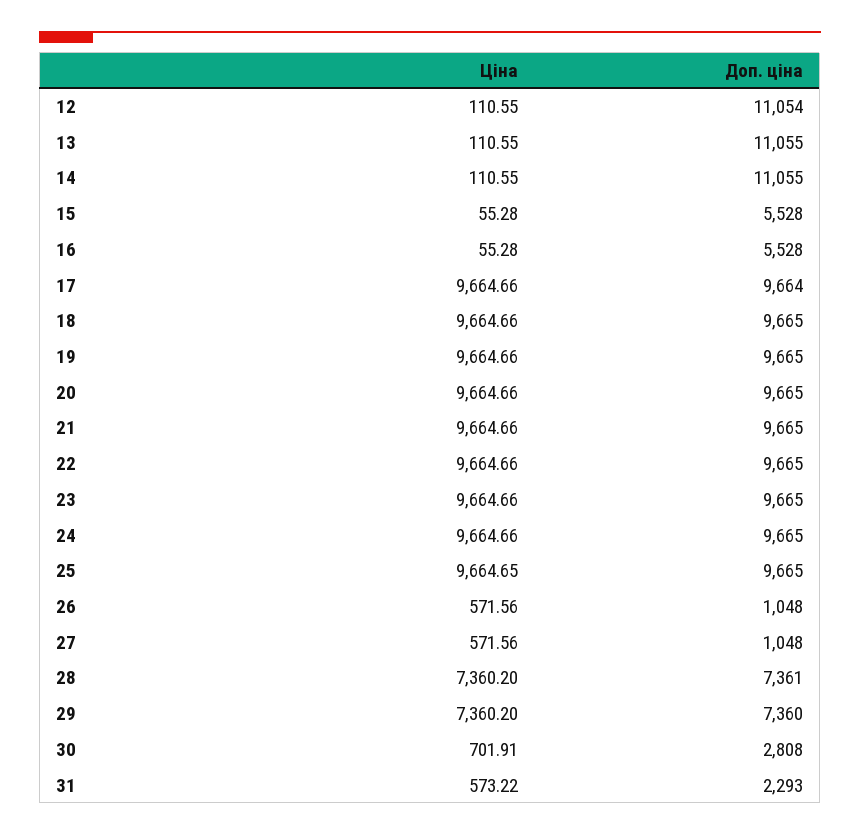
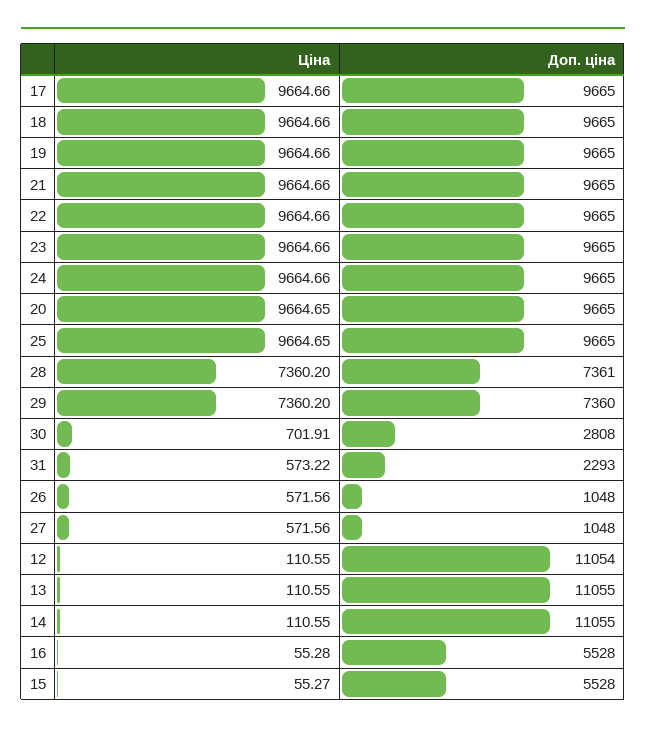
  {
    "Ціна": {
      "12": 110.55,
      "13": 110.55,
      "14": 110.55,
-     "15": 55.28,
+     "15": 55.27,
      "16": 55.28,
      "17": 9664.66,
      "18": 9664.66,
      "19": 9664.66,
-     "20": 9664.66,
+     "20": 9664.65,
      "21": 9664.66,
      "22": 9664.66,
      "23": 9664.66,
      "24": 9664.66,
      "25": 9664.65,
      "26": 571.56,
      "27": 571.56,
      "28": 7360.2,
      "29": 7360.2,
      "30": 701.91,
      "31": 573.22
    },
    "Доп. ціна": {
      "12": 11054,
      "13": 11055,
      "14": 11055,
      "15": 5528,
      "16": 5528,
-     "17": 9664,
+     "17": 9665,
      "18": 9665,
      "19": 9665,
      "20": 9665,
      "21": 9665,
      "22": 9665,
      "23": 9665,
      "24": 9665,
      "25": 9665,
      "26": 1048,
      "27": 1048,
      "28": 7361,
      "29": 7360,
      "30": 2808,
      "31": 2293
    }
  }

